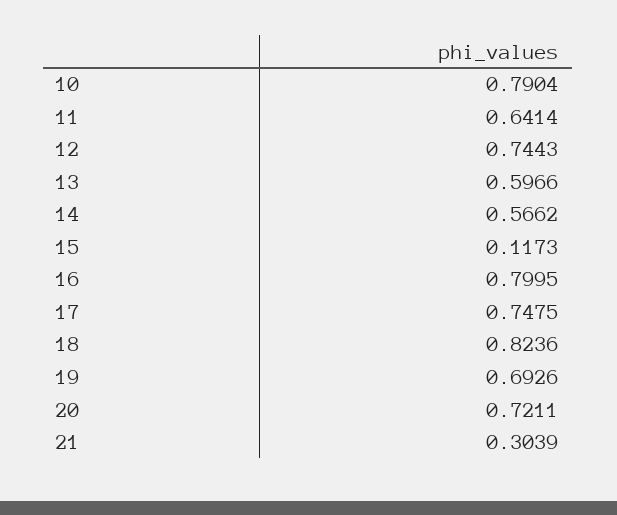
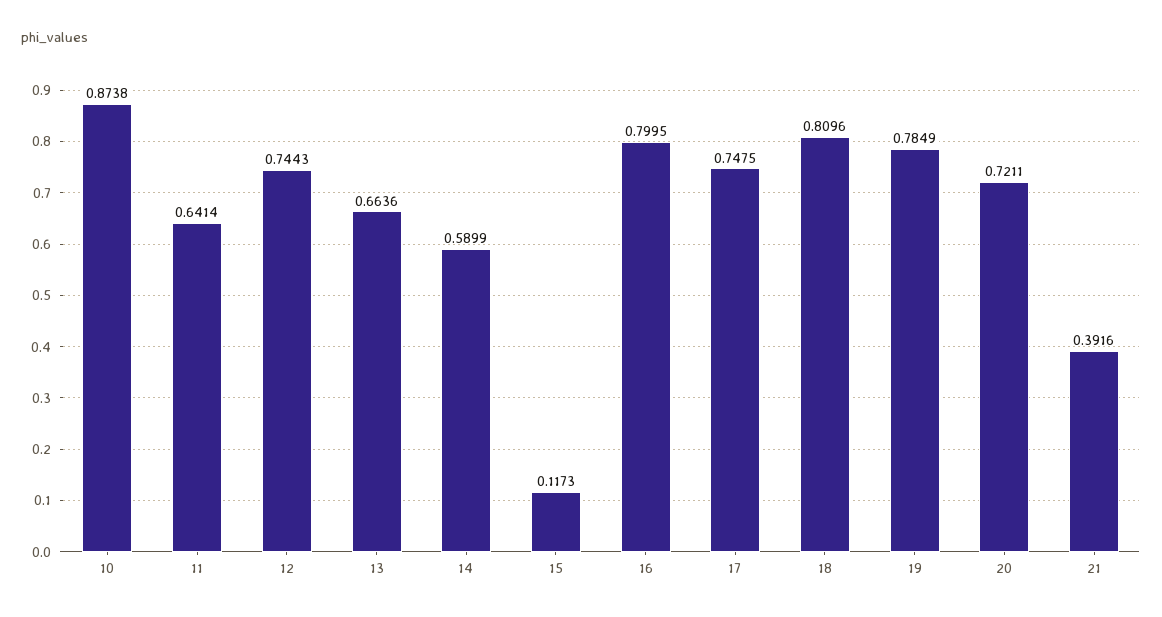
  {
-   "10": 0.7904,
+   "10": 0.8738,
    "11": 0.6414,
    "12": 0.7443,
-   "13": 0.5966,
+   "13": 0.6636,
-   "14": 0.5662,
+   "14": 0.5899,
    "15": 0.1173,
    "16": 0.7995,
    "17": 0.7475,
-   "18": 0.8236,
+   "18": 0.8096,
-   "19": 0.6926,
+   "19": 0.7849,
    "20": 0.7211,
-   "21": 0.3039
+   "21": 0.3916
  }

